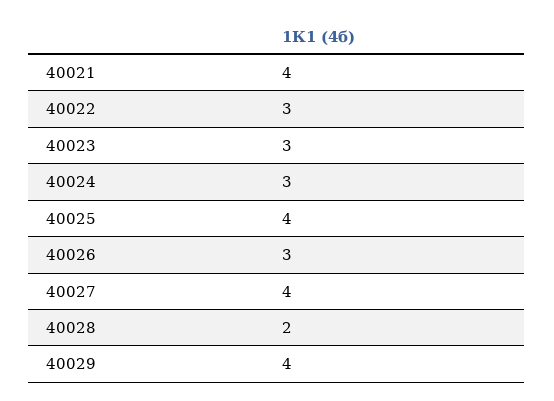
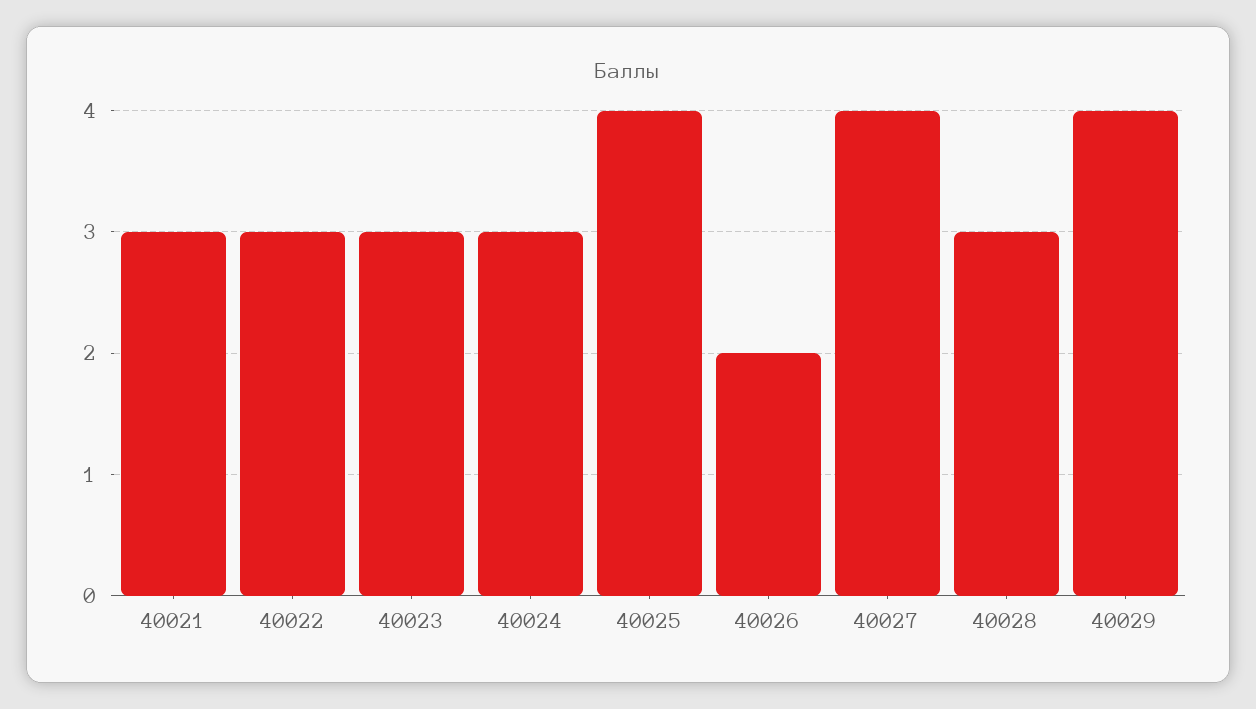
  {
-   "40021": 4,
+   "40021": 3,
    "40022": 3,
    "40023": 3,
    "40024": 3,
    "40025": 4,
-   "40026": 3,
+   "40026": 2,
    "40027": 4,
-   "40028": 2,
+   "40028": 3,
    "40029": 4
  }

